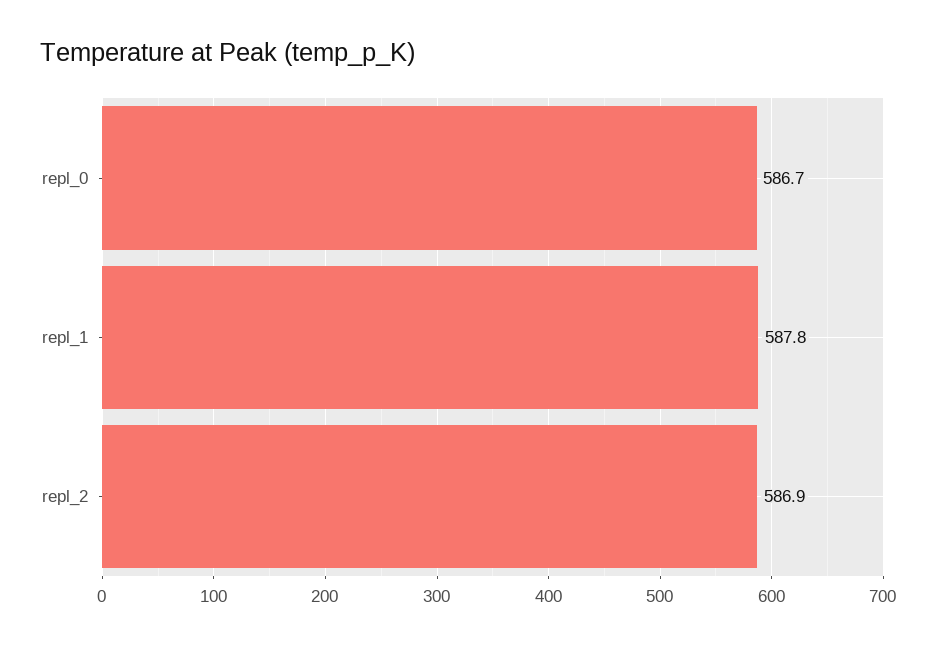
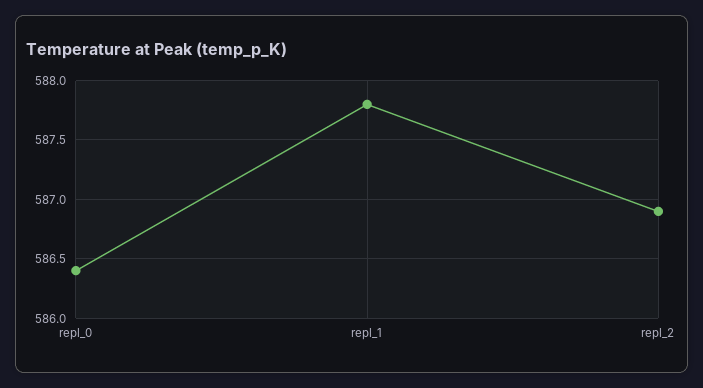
  {
-   "repl_0": 586.7,
+   "repl_0": 586.4,
    "repl_1": 587.8,
    "repl_2": 586.9
  }

